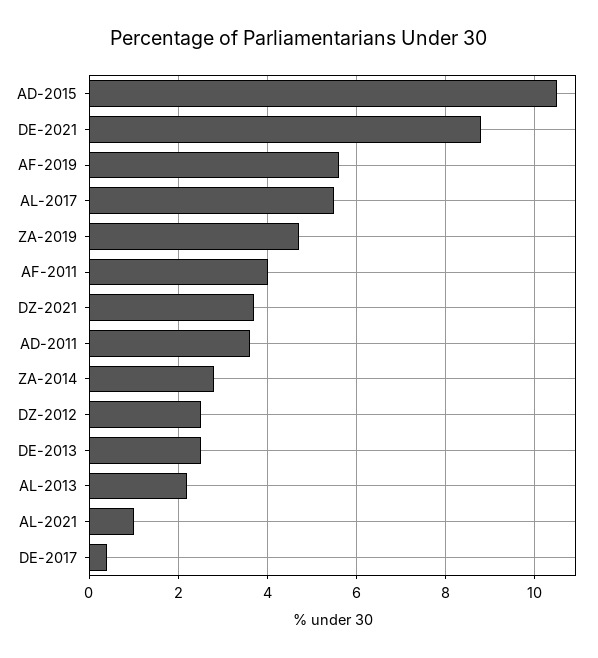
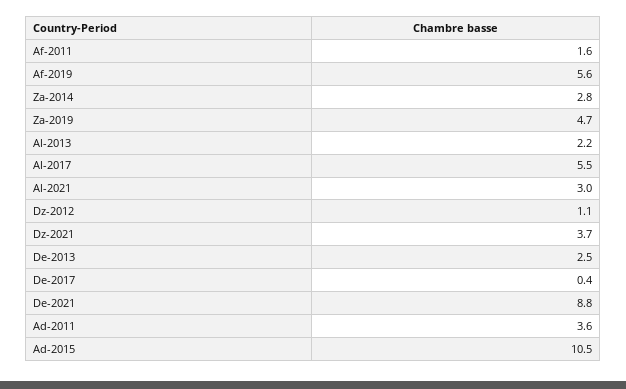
  {
    "AD-2015": 10.5,
    "DE-2021": 8.8,
    "AF-2019": 5.6,
    "AL-2017": 5.5,
    "ZA-2019": 4.7,
-   "AF-2011": 4,
+   "AF-2011": 1.6,
    "DZ-2021": 3.7,
    "AD-2011": 3.6,
    "ZA-2014": 2.8,
-   "DZ-2012": 2.5,
+   "DZ-2012": 1.1,
    "DE-2013": 2.5,
    "AL-2013": 2.2,
-   "AL-2021": 1,
+   "AL-2021": 3,
    "DE-2017": 0.4
  }

